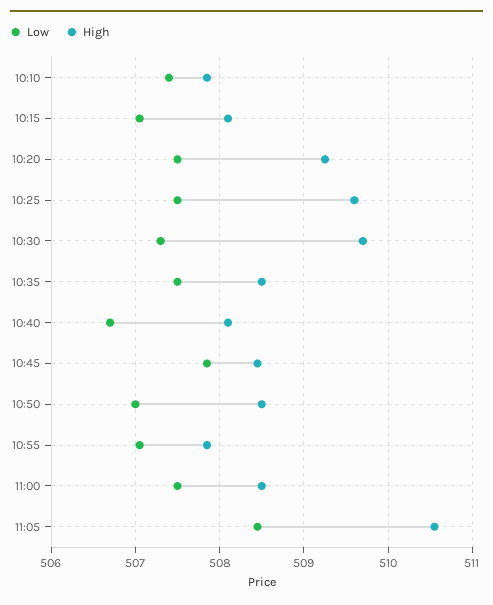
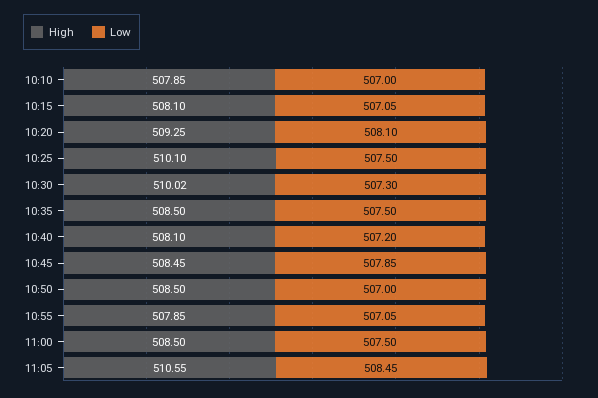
  {
    "Low": {
-     "10:10": 507.4,
+     "10:10": 507,
      "10:15": 507.05,
-     "10:20": 507.5,
+     "10:20": 508.1,
      "10:25": 507.5,
      "10:30": 507.3,
      "10:35": 507.5,
-     "10:40": 506.7,
+     "10:40": 507.2,
      "10:45": 507.85,
      "10:50": 507,
      "10:55": 507.05,
      "11:00": 507.5,
      "11:05": 508.45
    },
    "High": {
      "10:10": 507.85,
      "10:15": 508.1,
      "10:20": 509.25,
-     "10:25": 509.6,
+     "10:25": 510.1,
-     "10:30": 509.7,
+     "10:30": 510.02,
      "10:35": 508.5,
      "10:40": 508.1,
      "10:45": 508.45,
      "10:50": 508.5,
      "10:55": 507.85,
      "11:00": 508.5,
      "11:05": 510.55
    }
  }

